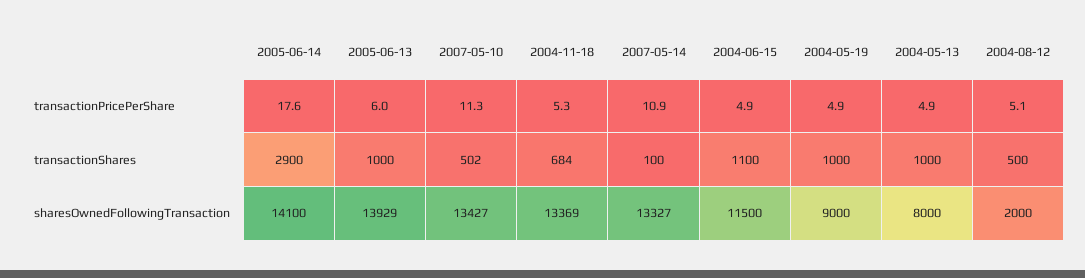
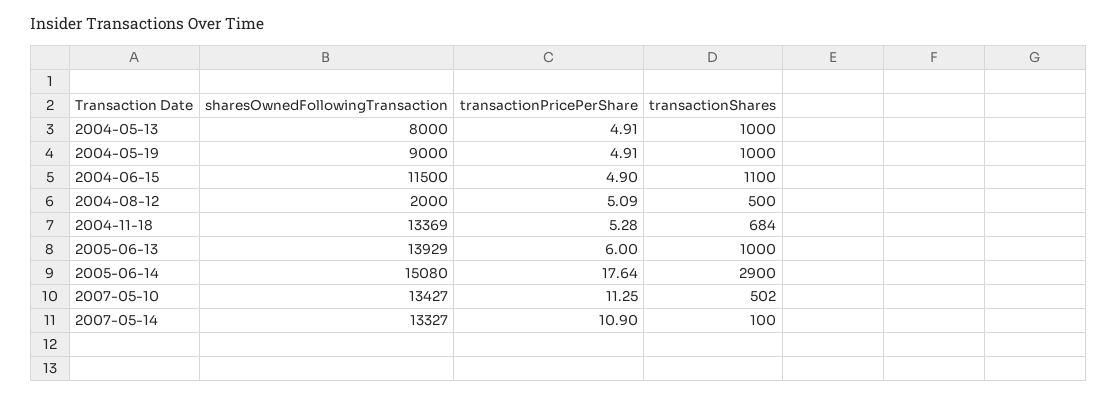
  {
    "2005-06-14": {
      "transactionPricePerShare": 17.64,
      "transactionShares": 2900,
-     "sharesOwnedFollowingTransaction": 14100
+     "sharesOwnedFollowingTransaction": 15080
    },
    "2005-06-13": {
      "transactionPricePerShare": 6,
      "transactionShares": 1000,
      "sharesOwnedFollowingTransaction": 13929
    },
    "2007-05-10": {
      "transactionPricePerShare": 11.25,
      "transactionShares": 502,
      "sharesOwnedFollowingTransaction": 13427
    },
    "2004-11-18": {
      "transactionPricePerShare": 5.28,
      "transactionShares": 684,
      "sharesOwnedFollowingTransaction": 13369
    },
    "2007-05-14": {
      "transactionPricePerShare": 10.9,
      "transactionShares": 100,
      "sharesOwnedFollowingTransaction": 13327
    },
    "2004-06-15": {
      "transactionPricePerShare": 4.9,
      "transactionShares": 1100,
      "sharesOwnedFollowingTransaction": 11500
    },
    "2004-05-19": {
      "transactionPricePerShare": 4.91,
      "transactionShares": 1000,
      "sharesOwnedFollowingTransaction": 9000
    },
    "2004-05-13": {
      "transactionPricePerShare": 4.91,
      "transactionShares": 1000,
      "sharesOwnedFollowingTransaction": 8000
    },
    "2004-08-12": {
      "transactionPricePerShare": 5.09,
      "transactionShares": 500,
      "sharesOwnedFollowingTransaction": 2000
    }
  }

